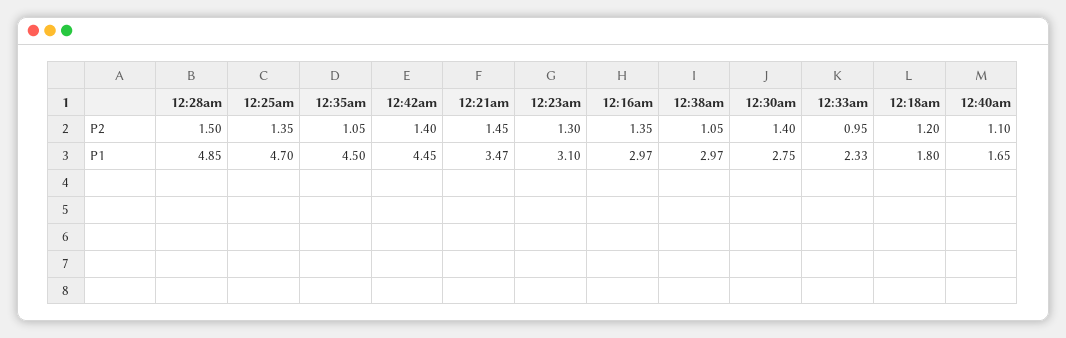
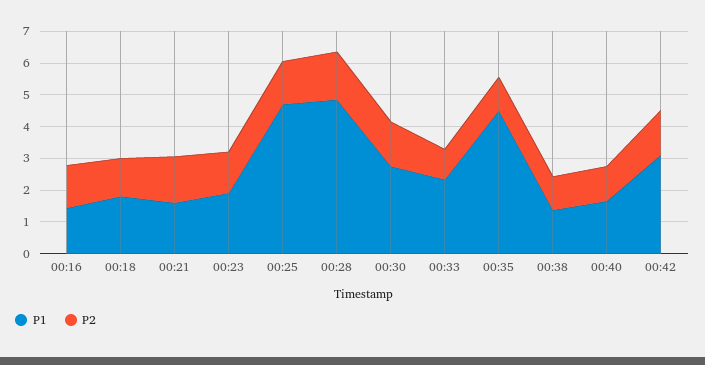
  {
    "P2": {
      "12:28am": 1.5,
      "12:25am": 1.35,
      "12:35am": 1.05,
      "12:42am": 1.4,
      "12:21am": 1.45,
      "12:23am": 1.3,
      "12:16am": 1.35,
      "12:38am": 1.05,
      "12:30am": 1.4,
      "12:33am": 0.95,
      "12:18am": 1.2,
      "12:40am": 1.1
    },
    "P1": {
      "12:28am": 4.85,
      "12:25am": 4.7,
      "12:35am": 4.5,
-     "12:42am": 4.45,
+     "12:42am": 3,
-     "12:21am": 3.47,
+     "12:21am": 1.5,
-     "12:23am": 3.1,
+     "12:23am": 2,
-     "12:16am": 2.97,
+     "12:16am": 1.5,
-     "12:38am": 2.97,
+     "12:38am": 1.5,
      "12:30am": 2.75,
      "12:33am": 2.33,
      "12:18am": 1.8,
      "12:40am": 1.65
    }
  }

